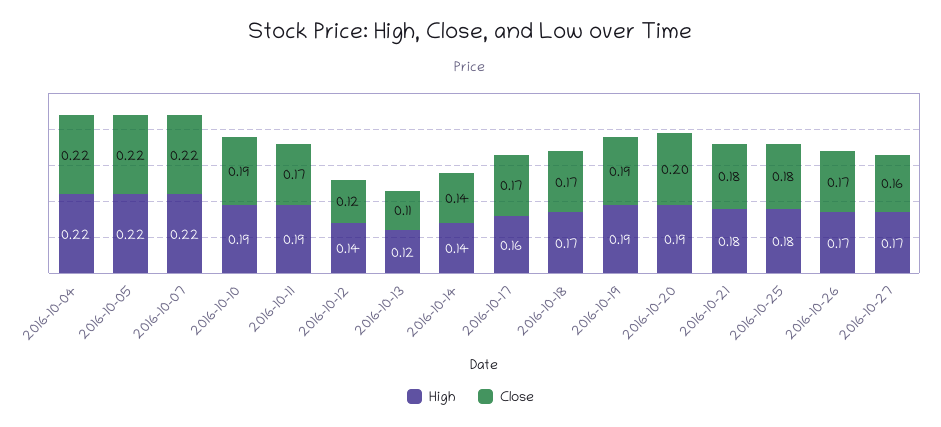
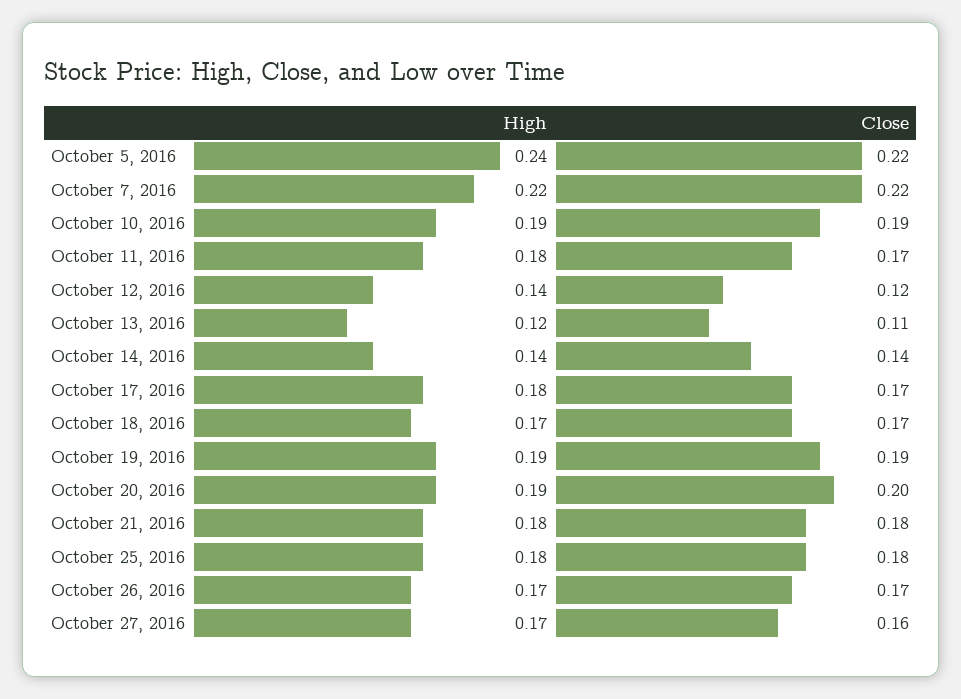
  {
    "High": {
-     "2016-10-04": 0.22,
-     "2016-10-05": 0.22,
+     "2016-10-05": 0.24,
      "2016-10-07": 0.22,
      "2016-10-10": 0.19,
-     "2016-10-11": 0.19,
+     "2016-10-11": 0.18,
      "2016-10-12": 0.14,
      "2016-10-13": 0.12,
      "2016-10-14": 0.14,
-     "2016-10-17": 0.16,
+     "2016-10-17": 0.18,
      "2016-10-18": 0.17,
      "2016-10-19": 0.19,
      "2016-10-20": 0.19,
      "2016-10-21": 0.18,
      "2016-10-25": 0.18,
      "2016-10-26": 0.17,
      "2016-10-27": 0.17
    },
    "Close": {
-     "2016-10-04": 0.22,
      "2016-10-05": 0.22,
      "2016-10-07": 0.22,
      "2016-10-10": 0.19,
      "2016-10-11": 0.17,
      "2016-10-12": 0.12,
      "2016-10-13": 0.11,
      "2016-10-14": 0.14,
      "2016-10-17": 0.17,
      "2016-10-18": 0.17,
      "2016-10-19": 0.19,
      "2016-10-20": 0.2,
      "2016-10-21": 0.18,
      "2016-10-25": 0.18,
      "2016-10-26": 0.17,
      "2016-10-27": 0.16
    }
  }

